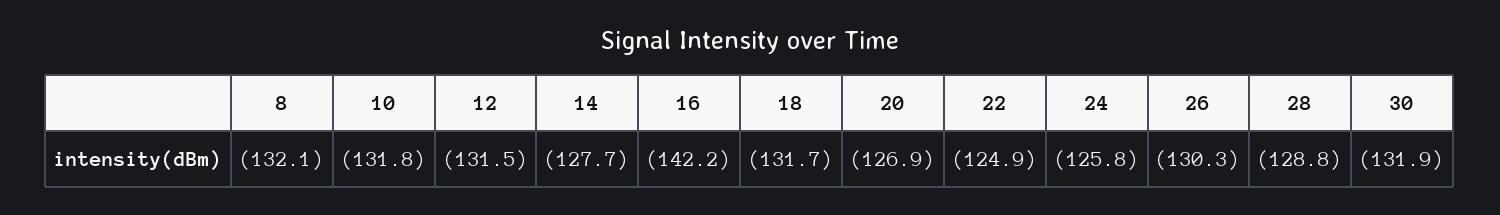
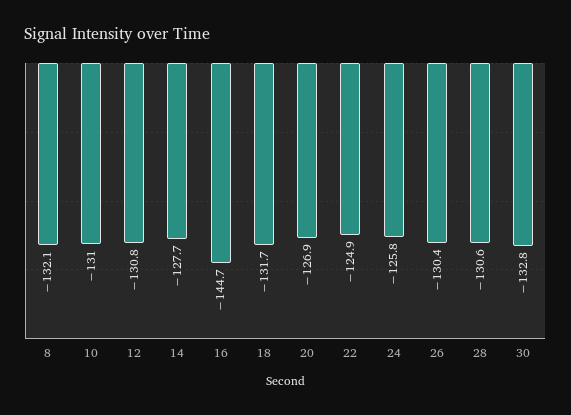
  {
    "8": -132.1,
-   "10": -131.8,
+   "10": -131,
-   "12": -131.5,
+   "12": -130.8,
    "14": -127.7,
-   "16": -142.2,
+   "16": -144.7,
    "18": -131.7,
    "20": -126.9,
    "22": -124.9,
    "24": -125.8,
-   "26": -130.3,
+   "26": -130.4,
-   "28": -128.8,
+   "28": -130.6,
-   "30": -131.9
+   "30": -132.8
  }

